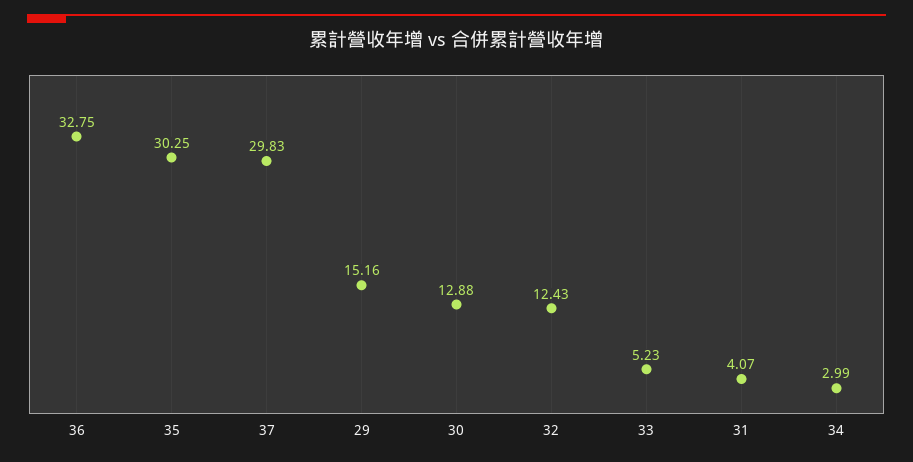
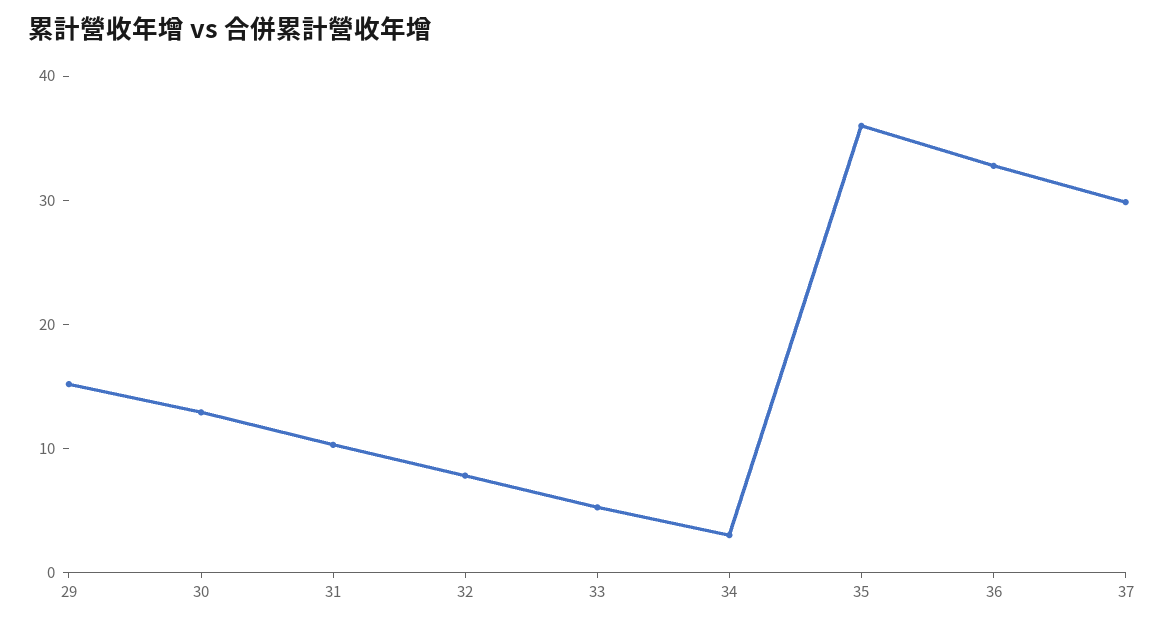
  {
    "36": 32.75,
-   "35": 30.25,
+   "35": 36,
    "37": 29.83,
    "29": 15.16,
    "30": 12.88,
-   "32": 12.43,
+   "32": 8,
    "33": 5.23,
-   "31": 4.07,
+   "31": 10,
    "34": 2.99
  }

